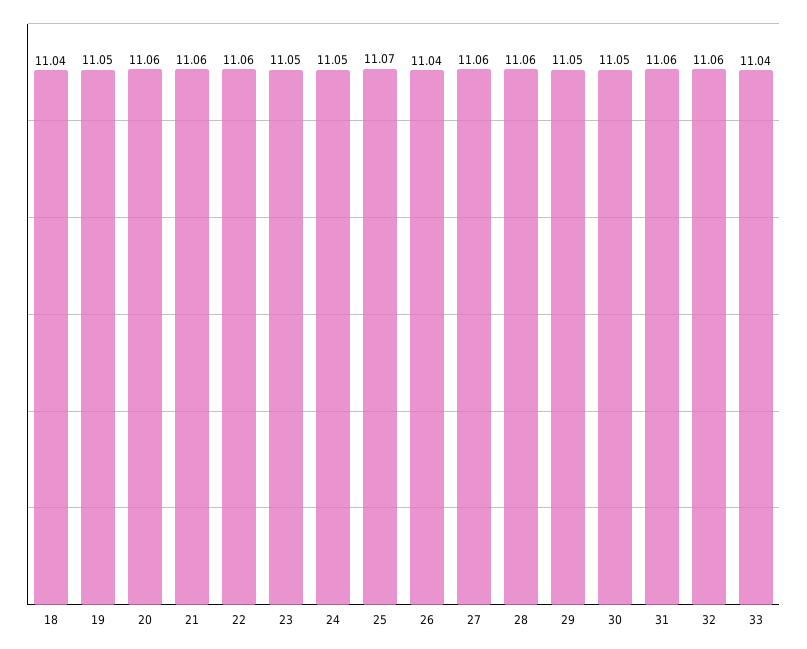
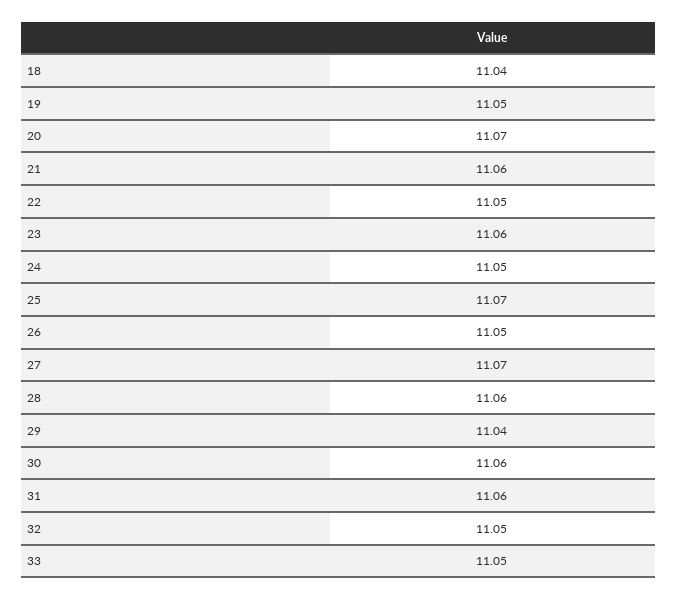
  {
    "18": 11.04,
    "19": 11.05,
-   "20": 11.06,
+   "20": 11.07,
    "21": 11.06,
-   "22": 11.06,
+   "22": 11.05,
-   "23": 11.05,
+   "23": 11.06,
    "24": 11.05,
    "25": 11.07,
-   "26": 11.04,
+   "26": 11.05,
-   "27": 11.06,
+   "27": 11.07,
    "28": 11.06,
-   "29": 11.05,
+   "29": 11.04,
-   "30": 11.05,
+   "30": 11.06,
    "31": 11.06,
-   "32": 11.06,
+   "32": 11.05,
-   "33": 11.04
+   "33": 11.05
  }

